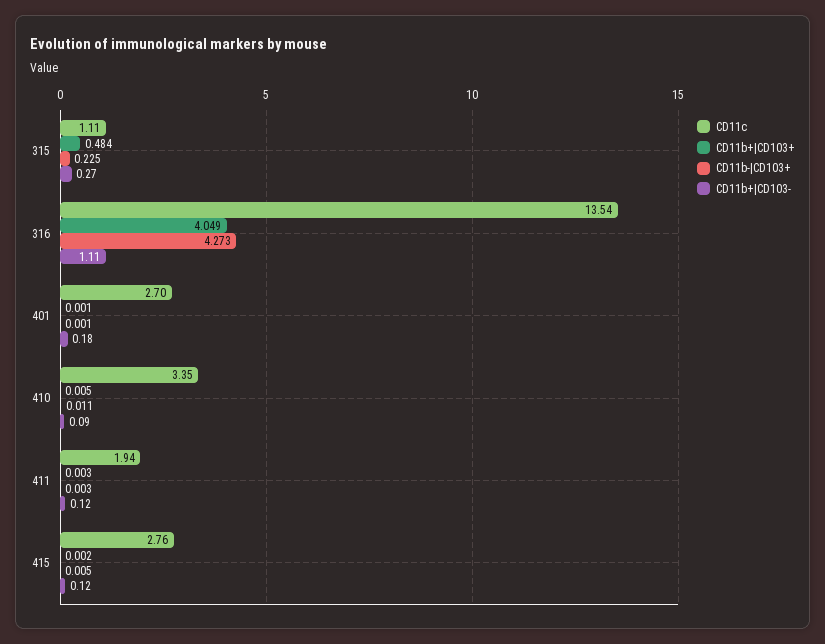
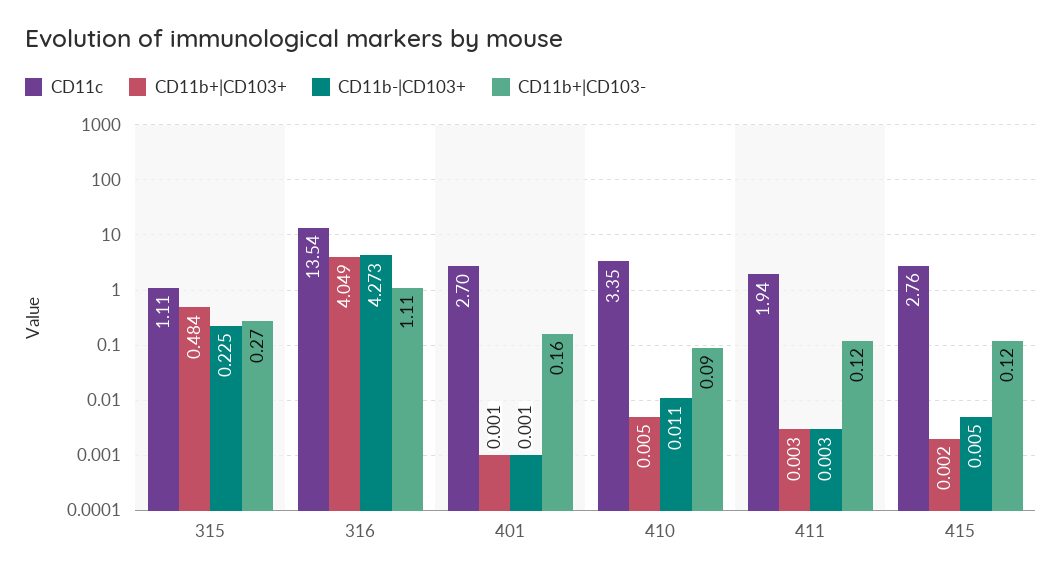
  {
    "CD11c": {
      "315": 1.11,
      "316": 13.54,
      "401": 2.7,
      "410": 3.35,
      "411": 1.94,
      "415": 2.76
    },
    "CD11b+|CD103+": {
      "315": 0.484,
      "316": 4.049,
      "401": 0.001,
      "410": 0.005,
      "411": 0.003,
      "415": 0.002
    },
    "CD11b-|CD103+": {
      "315": 0.225,
      "316": 4.273,
      "401": 0.001,
      "410": 0.011,
      "411": 0.003,
      "415": 0.005
    },
    "CD11b+|CD103-": {
      "315": 0.27,
      "316": 1.11,
-     "401": 0.18,
+     "401": 0.16,
      "410": 0.09,
      "411": 0.12,
      "415": 0.12
    }
  }

